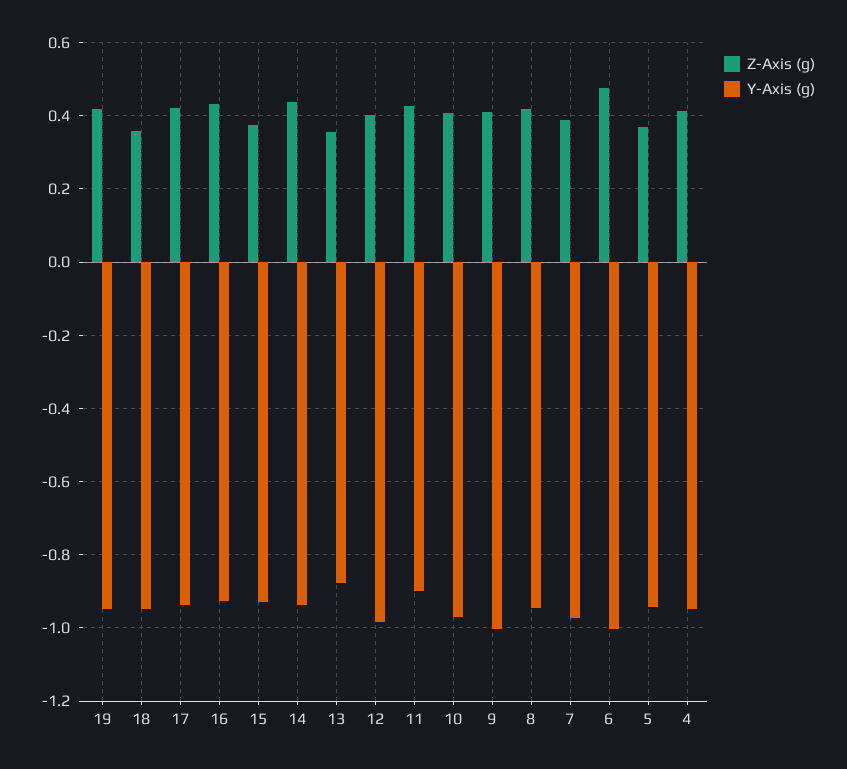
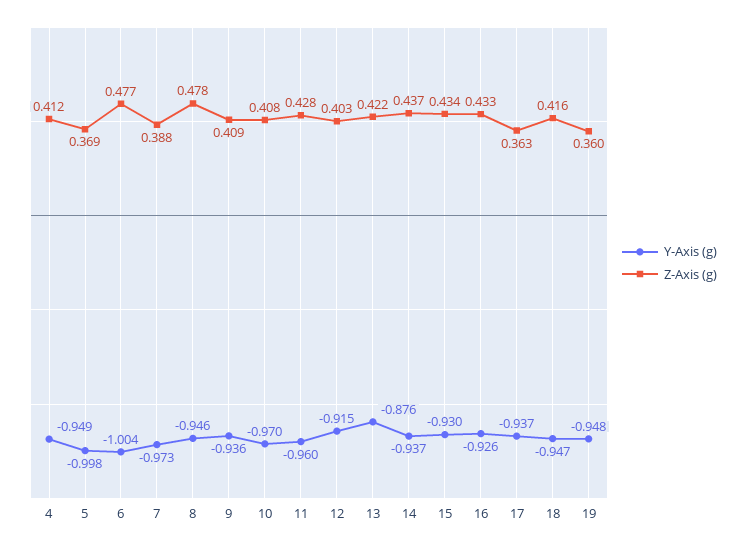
  {
    "Z-Axis (g)": {
-     "19": 0.42,
+     "19": 0.36,
-     "18": 0.36,
+     "18": 0.416,
-     "17": 0.42,
+     "17": 0.363,
      "16": 0.433,
-     "15": 0.38,
+     "15": 0.434,
      "14": 0.437,
-     "13": 0.36,
+     "13": 0.422,
      "12": 0.403,
      "11": 0.428,
      "10": 0.408,
      "9": 0.409,
-     "8": 0.42,
+     "8": 0.478,
      "7": 0.388,
      "6": 0.477,
      "5": 0.369,
      "4": 0.412
    },
    "Y-Axis (g)": {
      "19": -0.948,
      "18": -0.947,
      "17": -0.937,
      "16": -0.926,
      "15": -0.93,
      "14": -0.937,
      "13": -0.876,
-     "12": -0.98,
+     "12": -0.915,
-     "11": -0.9,
+     "11": -0.96,
      "10": -0.97,
-     "9": -1,
+     "9": -0.936,
      "8": -0.946,
      "7": -0.973,
      "6": -1.004,
-     "5": -0.94,
+     "5": -0.998,
      "4": -0.949
    }
  }

